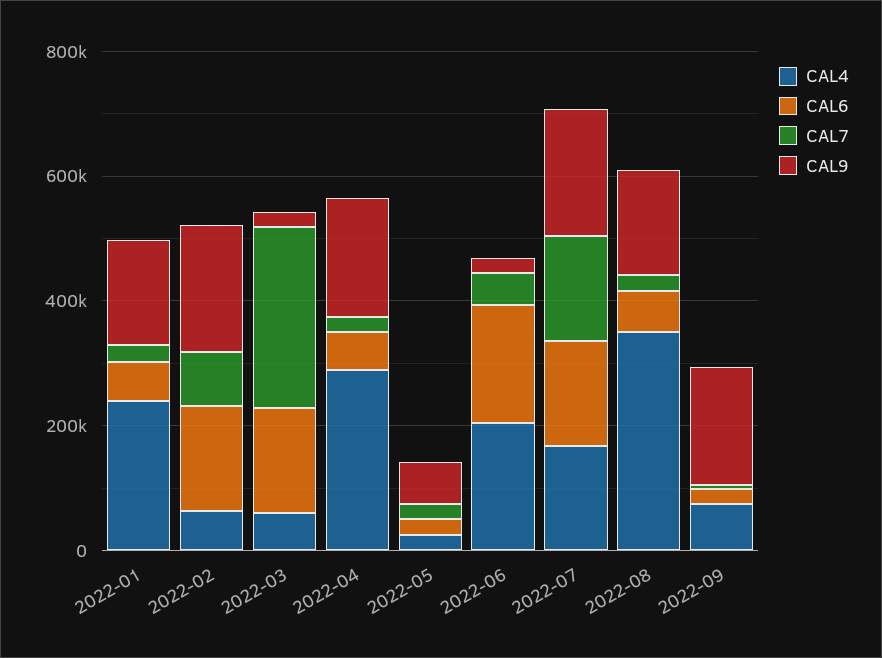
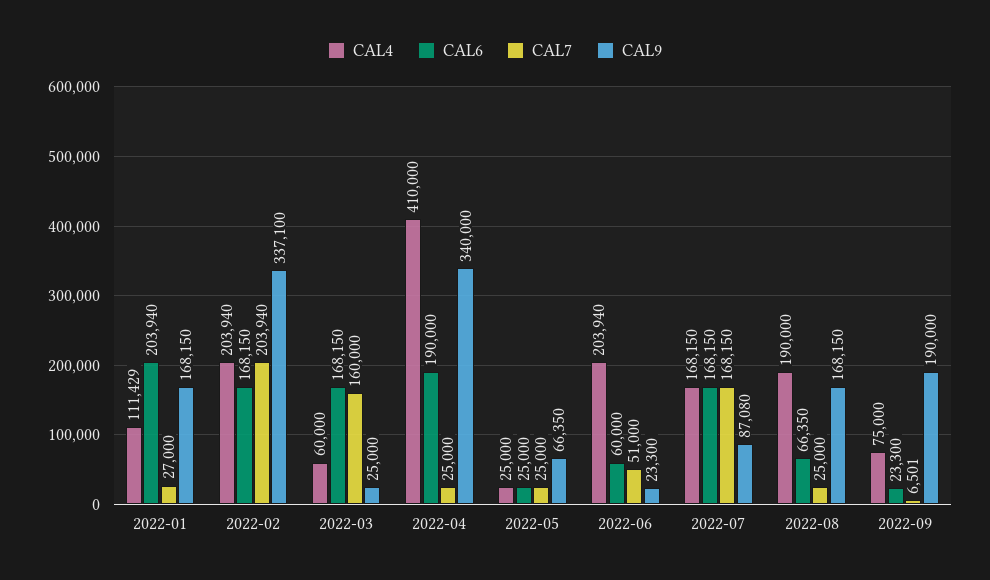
  {
    "CAL4": {
-     "2022-01": 250000,
+     "2022-01": 111429,
-     "2022-02": 50000,
+     "2022-02": 203940,
      "2022-03": 60000,
-     "2022-04": 300000,
+     "2022-04": 410000,
      "2022-05": 25000,
      "2022-06": 203940,
      "2022-07": 168150,
-     "2022-08": 350000,
+     "2022-08": 190000,
      "2022-09": 75000
    },
    "CAL6": {
-     "2022-01": 50000,
+     "2022-01": 203940,
      "2022-02": 168150,
      "2022-03": 168150,
-     "2022-04": 50000,
+     "2022-04": 190000,
      "2022-05": 25000,
-     "2022-06": 200000,
+     "2022-06": 60000,
      "2022-07": 168150,
      "2022-08": 66350,
      "2022-09": 23300
    },
    "CAL7": {
      "2022-01": 27000,
-     "2022-02": 100000,
+     "2022-02": 203940,
-     "2022-03": 300000,
+     "2022-03": 160000,
      "2022-04": 25000,
      "2022-05": 25000,
      "2022-06": 51000,
      "2022-07": 168150,
      "2022-08": 25000,
      "2022-09": 6501
    },
    "CAL9": {
      "2022-01": 168150,
-     "2022-02": 200000,
+     "2022-02": 337100,
      "2022-03": 25000,
-     "2022-04": 200000,
+     "2022-04": 340000,
      "2022-05": 66350,
      "2022-06": 23300,
-     "2022-07": 200000,
+     "2022-07": 87080,
      "2022-08": 168150,
      "2022-09": 190000
    }
  }

